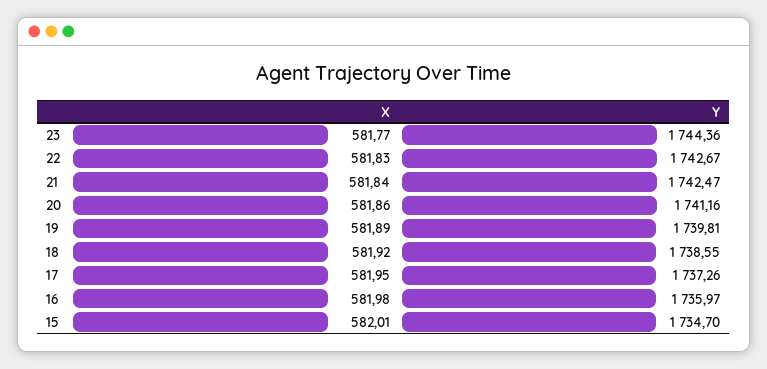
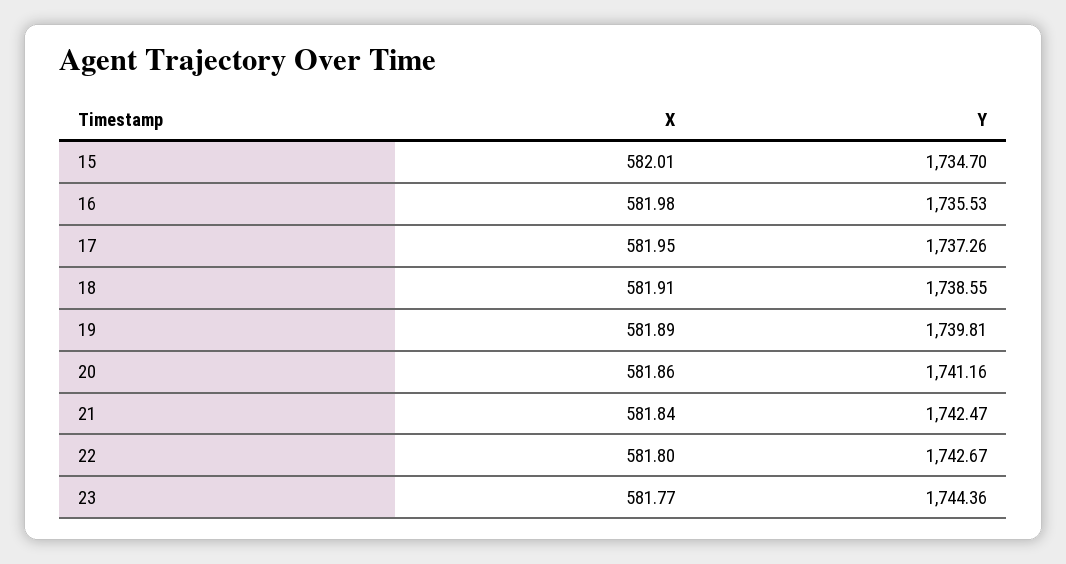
  {
    "X": {
      "23": 581.77,
-     "22": 581.83,
+     "22": 581.8,
      "21": 581.84,
      "20": 581.86,
      "19": 581.89,
-     "18": 581.92,
+     "18": 581.91,
      "17": 581.95,
      "16": 581.98,
      "15": 582.01
    },
    "Y": {
      "23": 1744.36,
      "22": 1742.67,
      "21": 1742.47,
      "20": 1741.16,
      "19": 1739.81,
      "18": 1738.55,
      "17": 1737.26,
-     "16": 1735.97,
+     "16": 1735.53,
      "15": 1734.7
    }
  }

